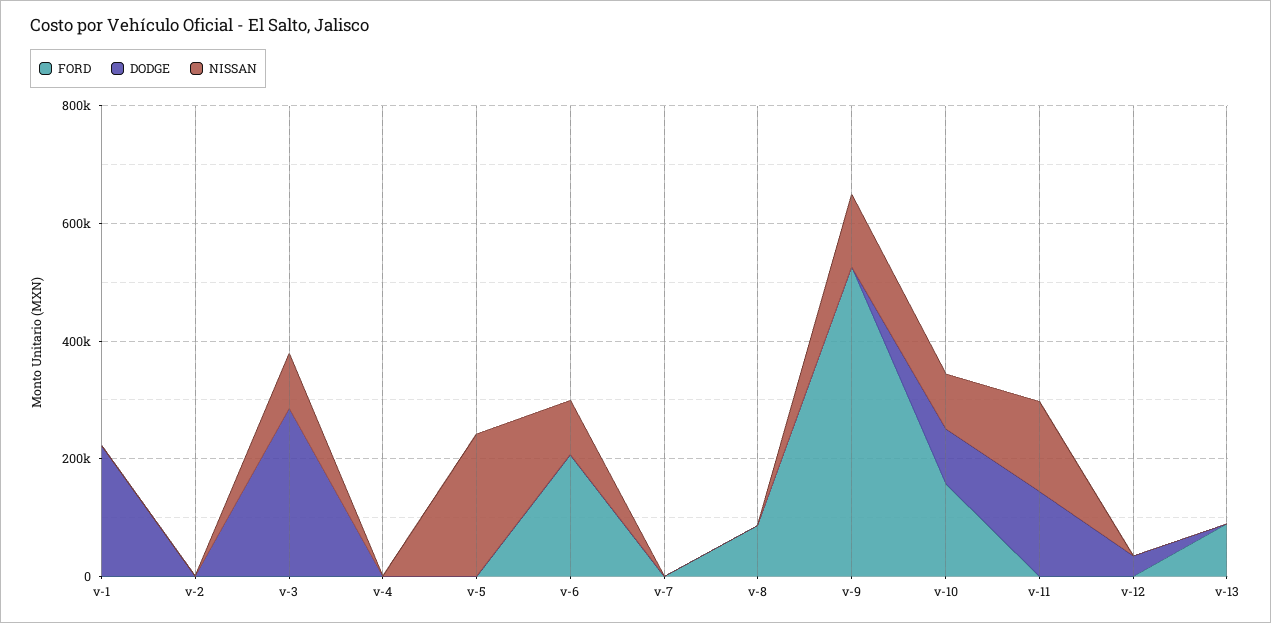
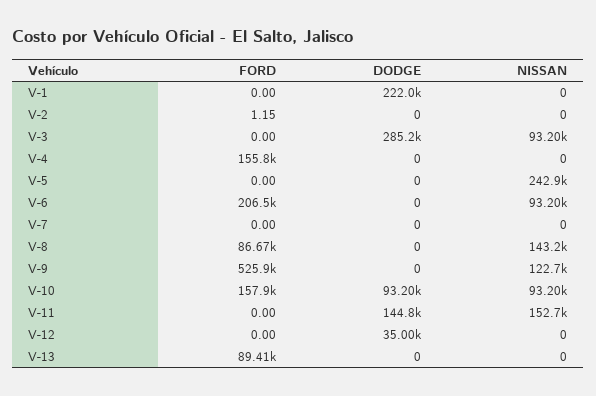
  {
    "FORD": {
      "v-1": 0,
      "v-2": 1.15,
      "v-3": 0,
-     "v-4": 0,
+     "v-4": 155800,
      "v-5": 0,
      "v-6": 206500,
      "v-7": 0,
      "v-8": 86670,
      "v-9": 525900,
      "v-10": 157900,
      "v-11": 0,
      "v-12": 0,
      "v-13": 89410
    },
    "DODGE": {
      "v-1": 222000,
      "v-2": 0,
      "v-3": 285200,
      "v-4": 0,
      "v-5": 0,
      "v-6": 0,
      "v-7": 0,
      "v-8": 0,
      "v-9": 0,
      "v-10": 93200,
      "v-11": 144800,
      "v-12": 35000,
      "v-13": 0
    },
    "NISSAN": {
      "v-1": 0,
      "v-2": 0,
      "v-3": 93200,
      "v-4": 0,
      "v-5": 242900,
      "v-6": 93200,
      "v-7": 0,
-     "v-8": 0,
+     "v-8": 143200,
      "v-9": 122700,
      "v-10": 93200,
      "v-11": 152700,
      "v-12": 0,
      "v-13": 0
    }
  }

